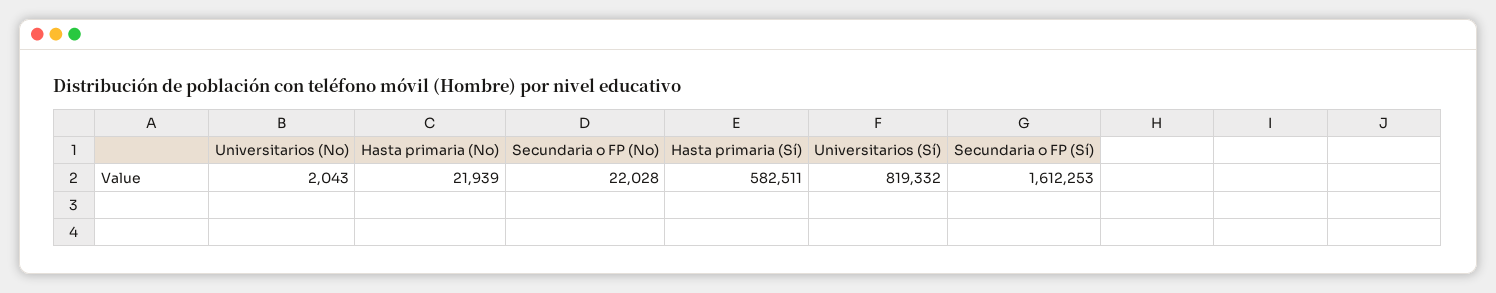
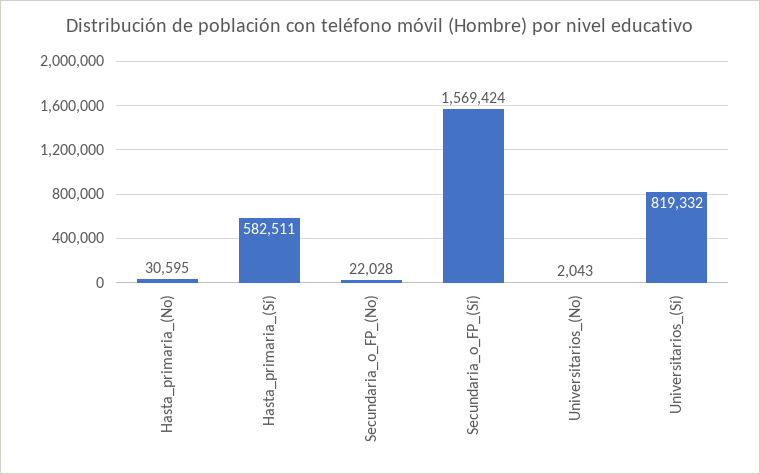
  {
    "Universitarios (No)": 2043,
-   "Hasta primaria (No)": 21939,
+   "Hasta primaria (No)": 30595,
    "Secundaria o FP (No)": 22028,
    "Hasta primaria (Sí)": 582511,
    "Universitarios (Sí)": 819332,
-   "Secundaria o FP (Sí)": 1612253
+   "Secundaria o FP (Sí)": 1569424
  }

